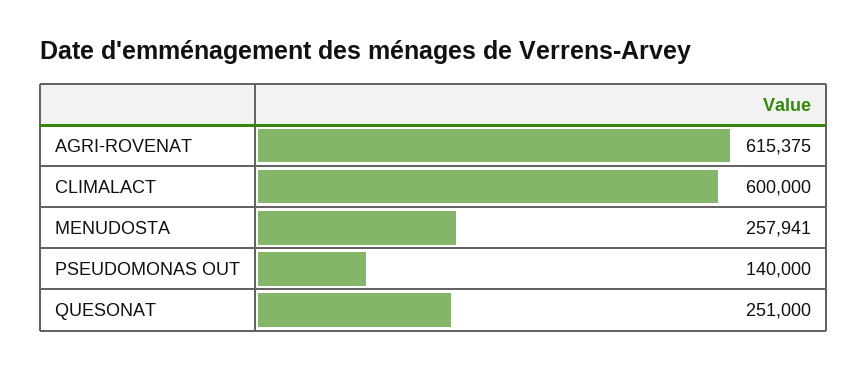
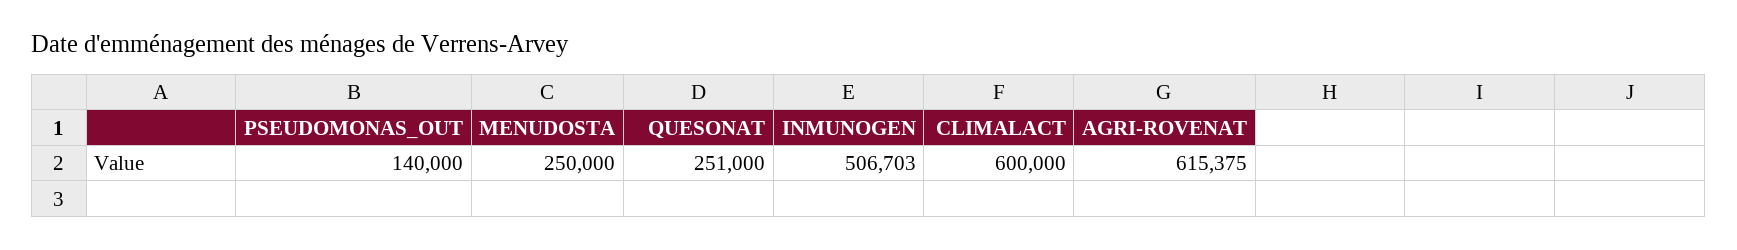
  {
    "AGRI-ROVENAT": 615375,
    "CLIMALACT": 600000,
-   "MENUDOSTA": 257941,
+   "MENUDOSTA": 250000,
    "PSEUDOMONAS OUT": 140000,
-   "QUESONAT": 251000
+   "QUESONAT": 251000,
+   "INMUNOGEN": 506703
  }

